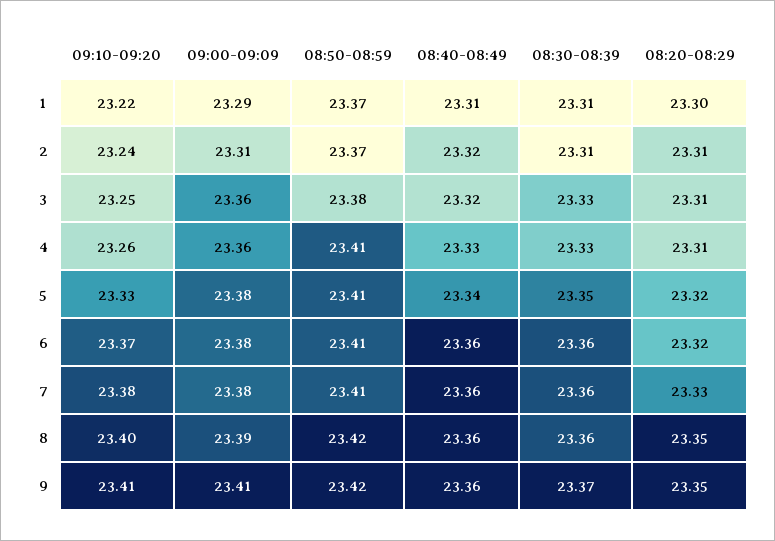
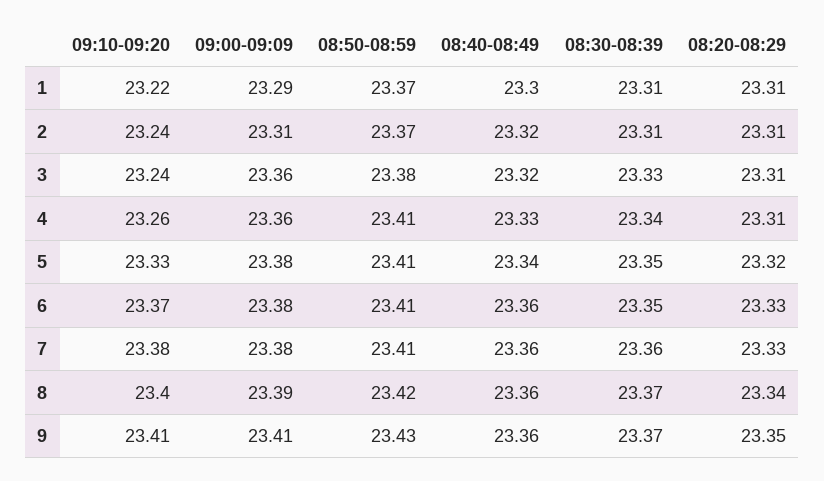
  {
    "09:10-09:20": {
      "1": 23.22,
      "2": 23.24,
-     "3": 23.25,
+     "3": 23.24,
      "4": 23.26,
      "5": 23.33,
      "6": 23.37,
      "7": 23.38,
      "8": 23.4,
      "9": 23.41
    },
    "09:00-09:09": {
      "1": 23.29,
      "2": 23.31,
      "3": 23.36,
      "4": 23.36,
      "5": 23.38,
      "6": 23.38,
      "7": 23.38,
      "8": 23.39,
      "9": 23.41
    },
    "08:50-08:59": {
      "1": 23.37,
      "2": 23.37,
      "3": 23.38,
      "4": 23.41,
      "5": 23.41,
      "6": 23.41,
      "7": 23.41,
      "8": 23.42,
-     "9": 23.42
+     "9": 23.43
    },
    "08:40-08:49": {
-     "1": 23.31,
+     "1": 23.3,
      "2": 23.32,
      "3": 23.32,
      "4": 23.33,
      "5": 23.34,
      "6": 23.36,
      "7": 23.36,
      "8": 23.36,
      "9": 23.36
    },
    "08:30-08:39": {
      "1": 23.31,
      "2": 23.31,
      "3": 23.33,
-     "4": 23.33,
+     "4": 23.34,
      "5": 23.35,
-     "6": 23.36,
+     "6": 23.35,
      "7": 23.36,
-     "8": 23.36,
+     "8": 23.37,
      "9": 23.37
    },
    "08:20-08:29": {
-     "1": 23.3,
+     "1": 23.31,
      "2": 23.31,
      "3": 23.31,
      "4": 23.31,
      "5": 23.32,
-     "6": 23.32,
+     "6": 23.33,
      "7": 23.33,
-     "8": 23.35,
+     "8": 23.34,
      "9": 23.35
    }
  }

